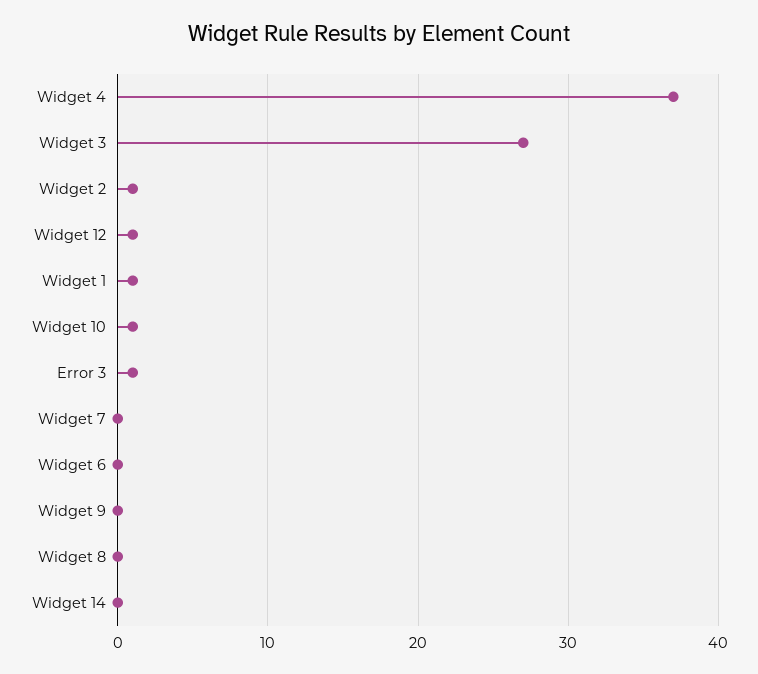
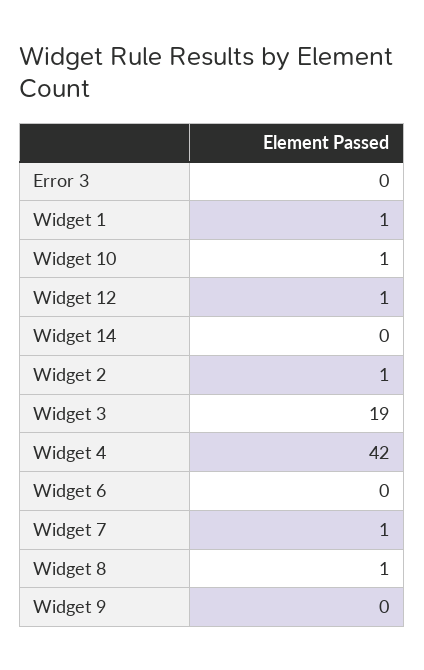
  {
-   "Widget 4": 37,
+   "Widget 4": 42,
-   "Widget 3": 27,
+   "Widget 3": 19,
    "Widget 2": 1,
    "Widget 12": 1,
    "Widget 1": 1,
    "Widget 10": 1,
-   "Error 3": 1,
+   "Error 3": 0,
-   "Widget 7": 0,
+   "Widget 7": 1,
    "Widget 6": 0,
    "Widget 9": 0,
-   "Widget 8": 0,
+   "Widget 8": 1,
    "Widget 14": 0
  }

